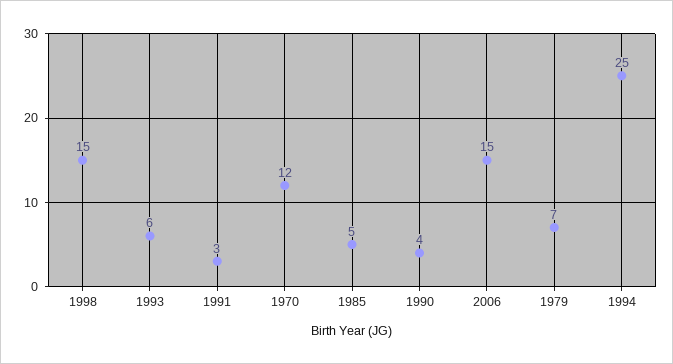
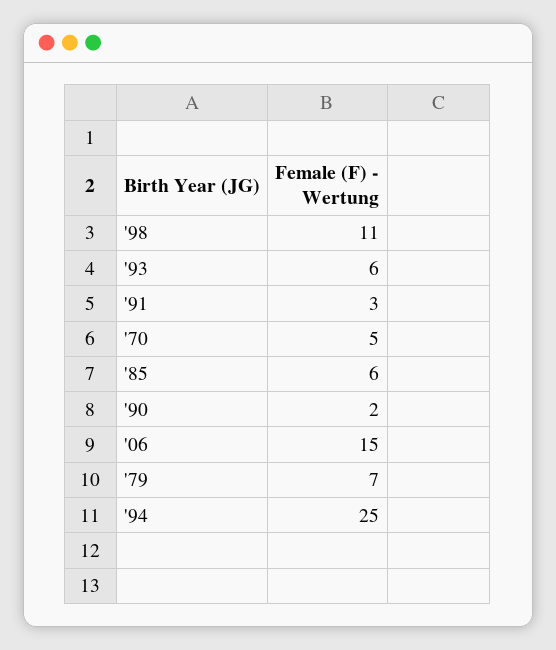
  {
-   "1998": 15,
+   "1998": 11,
    "1993": 6,
    "1991": 3,
-   "1970": 12,
+   "1970": 5,
-   "1985": 5,
+   "1985": 6,
-   "1990": 4,
+   "1990": 2,
    "2006": 15,
    "1979": 7,
    "1994": 25
  }

